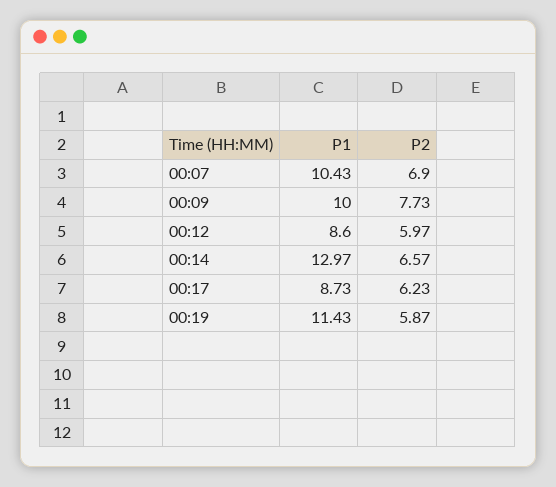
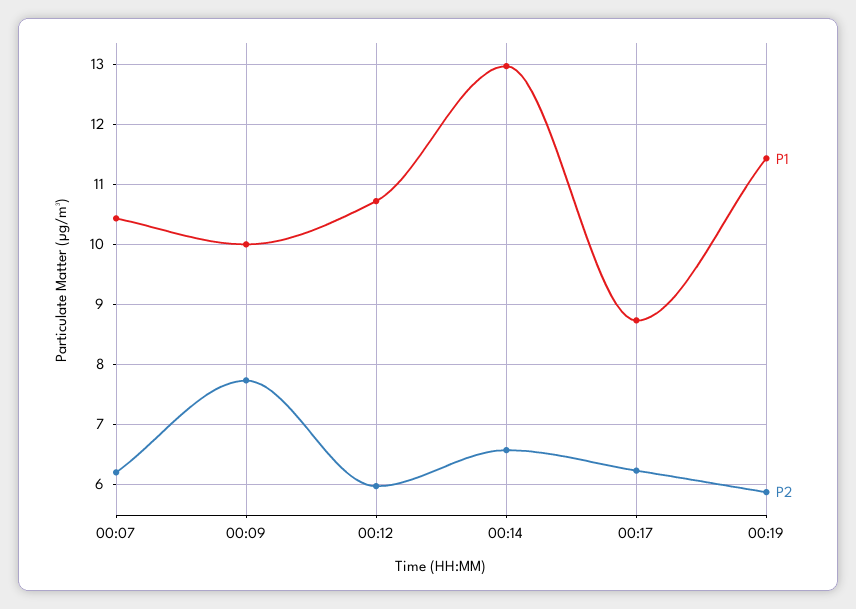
  {
    "P1": {
      "00:07": 10.43,
      "00:09": 10,
-     "00:12": 8.6,
+     "00:12": 10.7,
      "00:14": 12.97,
      "00:17": 8.73,
      "00:19": 11.43
    },
    "P2": {
-     "00:07": 6.9,
+     "00:07": 6.2,
      "00:09": 7.73,
      "00:12": 5.97,
      "00:14": 6.57,
      "00:17": 6.23,
      "00:19": 5.87
    }
  }

